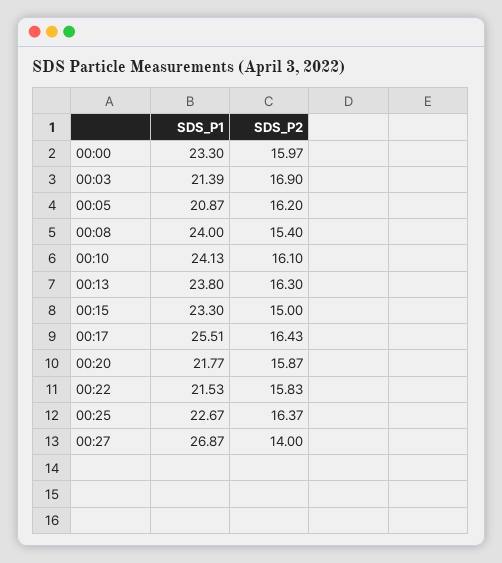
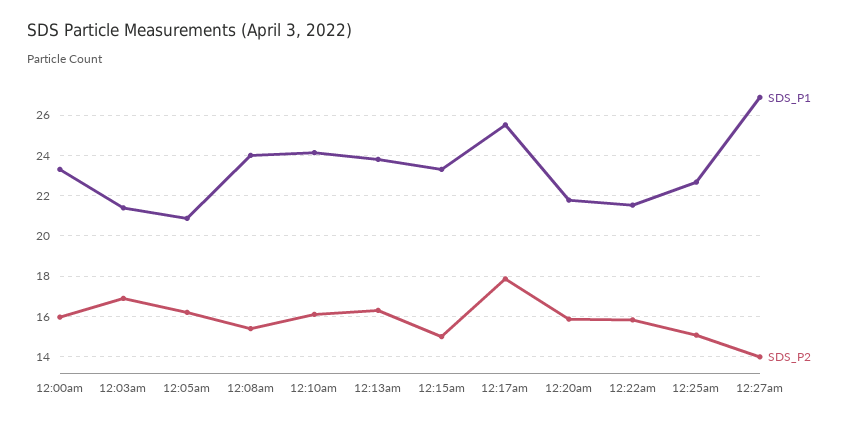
  {
    "SDS_P1": {
      "00:00": 23.3,
      "00:03": 21.39,
      "00:05": 20.87,
      "00:08": 24,
      "00:10": 24.13,
      "00:13": 23.8,
      "00:15": 23.3,
      "00:17": 25.51,
      "00:20": 21.77,
      "00:22": 21.53,
      "00:25": 22.67,
      "00:27": 26.87
    },
    "SDS_P2": {
      "00:00": 15.97,
      "00:03": 16.9,
      "00:05": 16.2,
      "00:08": 15.4,
      "00:10": 16.1,
      "00:13": 16.3,
      "00:15": 15,
-     "00:17": 16.43,
+     "00:17": 18,
      "00:20": 15.87,
      "00:22": 15.83,
-     "00:25": 16.37,
+     "00:25": 15,
      "00:27": 14
    }
  }

